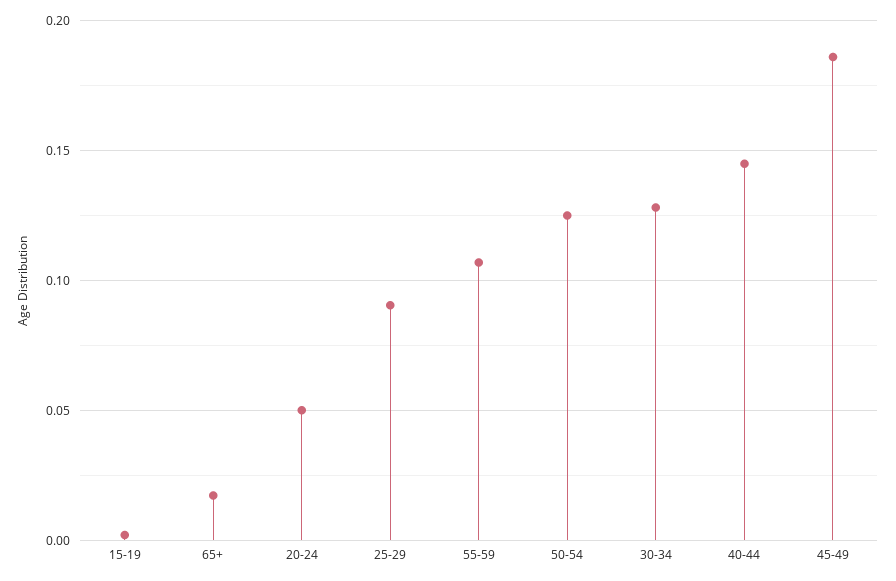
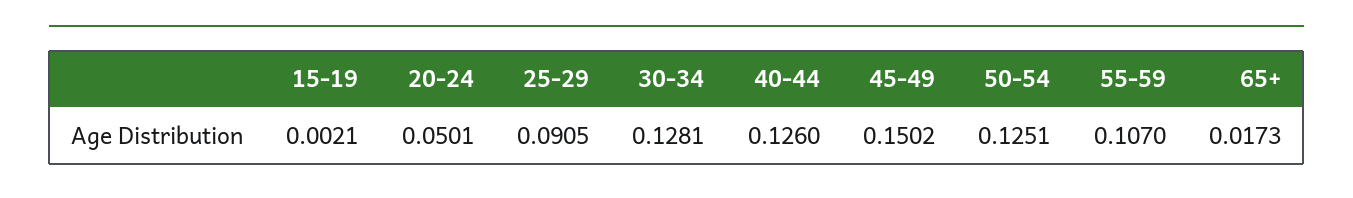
  {
    "15-19": 0.0021,
    "65+": 0.0173,
    "20-24": 0.0501,
    "25-29": 0.0905,
    "55-59": 0.107,
    "50-54": 0.1251,
    "30-34": 0.1281,
-   "40-44": 0.145,
+   "40-44": 0.126,
-   "45-49": 0.185
+   "45-49": 0.1502
  }

